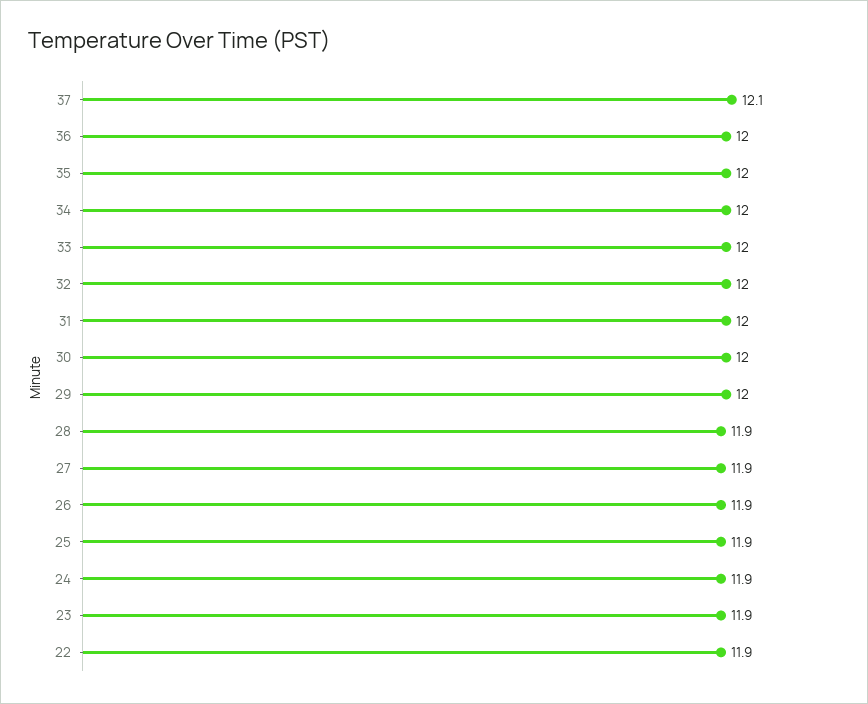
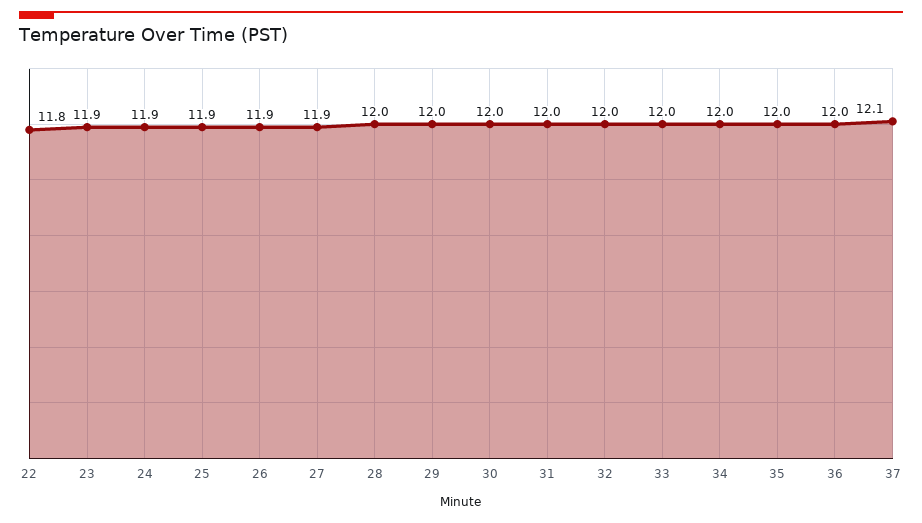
  {
    "37": 12.1,
    "36": 12,
    "35": 12,
    "34": 12,
    "33": 12,
    "32": 12,
    "31": 12,
    "30": 12,
    "29": 12,
-   "28": 11.9,
+   "28": 12,
    "27": 11.9,
    "26": 11.9,
    "25": 11.9,
    "24": 11.9,
    "23": 11.9,
-   "22": 11.9
+   "22": 11.8
  }

